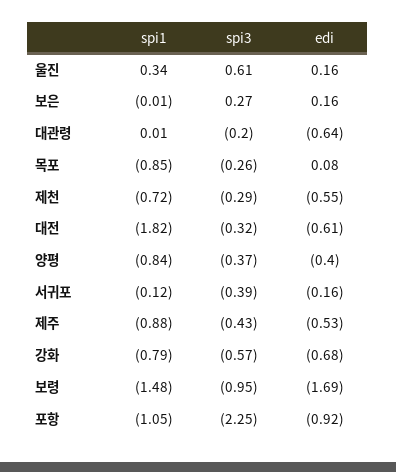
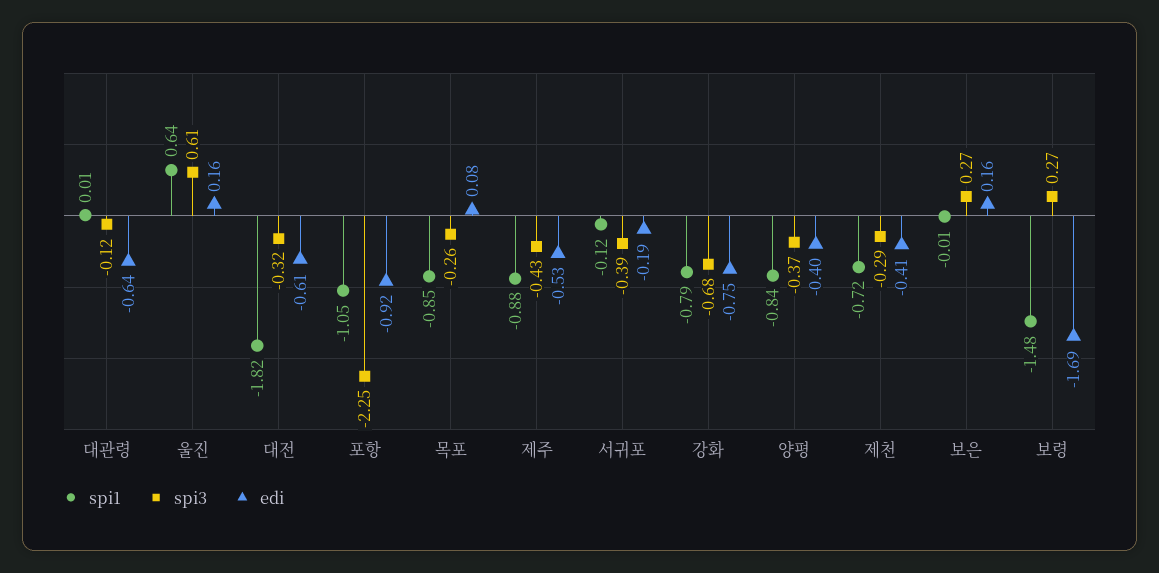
  {
    "spi1": {
-     "울진": 0.34,
+     "울진": 0.64,
      "보은": -0.01,
      "대관령": 0.01,
      "목포": -0.85,
      "제천": -0.72,
      "대전": -1.82,
      "양평": -0.84,
      "서귀포": -0.12,
      "제주": -0.88,
      "강화": -0.79,
      "보령": -1.48,
      "포항": -1.05
    },
    "spi3": {
      "울진": 0.61,
      "보은": 0.27,
-     "대관령": -0.2,
+     "대관령": -0.12,
      "목포": -0.26,
      "제천": -0.29,
      "대전": -0.32,
      "양평": -0.37,
      "서귀포": -0.39,
      "제주": -0.43,
-     "강화": -0.57,
+     "강화": -0.68,
-     "보령": -0.95,
+     "보령": 0.27,
      "포항": -2.25
    },
    "edi": {
      "울진": 0.16,
      "보은": 0.16,
      "대관령": -0.64,
      "목포": 0.08,
-     "제천": -0.55,
+     "제천": -0.41,
      "대전": -0.61,
      "양평": -0.4,
-     "서귀포": -0.16,
+     "서귀포": -0.19,
      "제주": -0.53,
-     "강화": -0.68,
+     "강화": -0.75,
      "보령": -1.69,
      "포항": -0.92
    }
  }

